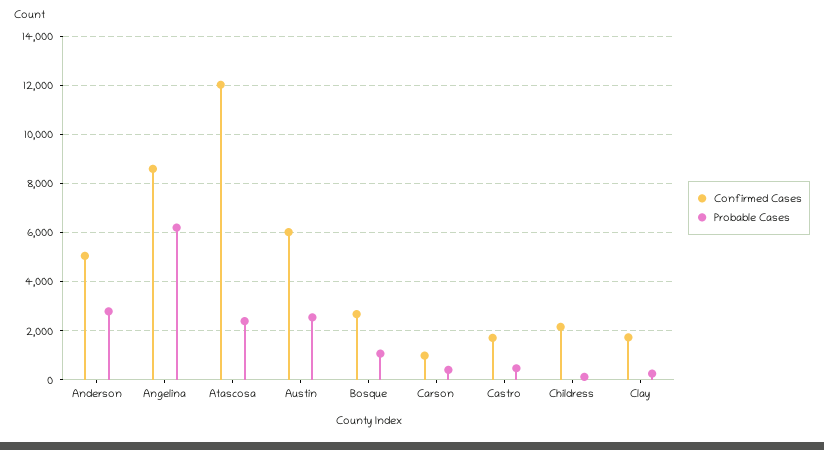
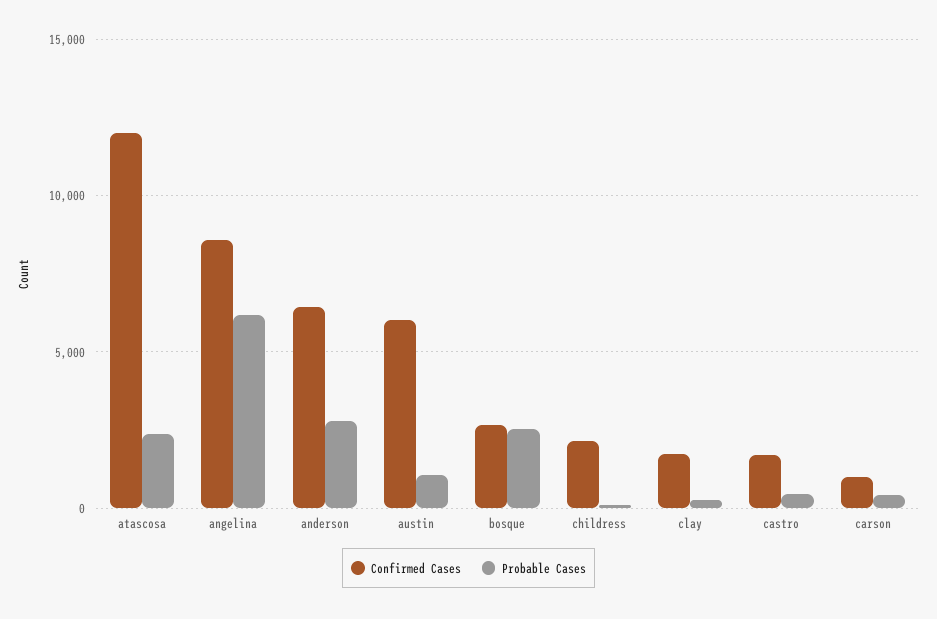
  {
    "Confirmed Cases": {
-     "Anderson": 5000,
+     "Anderson": 6500,
      "Angelina": 8500,
      "Atascosa": 12000,
      "Austin": 6000,
      "Bosque": 2750,
      "Carson": 1000,
      "Castro": 1750,
      "Childress": 2250,
      "Clay": 1750
    },
    "Probable Cases": {
      "Anderson": 2750,
      "Angelina": 6250,
      "Atascosa": 2500,
-     "Austin": 2500,
+     "Austin": 1000,
-     "Bosque": 1000,
+     "Bosque": 2500,
      "Carson": 500,
      "Castro": 500,
      "Childress": 0,
      "Clay": 250
    }
  }

